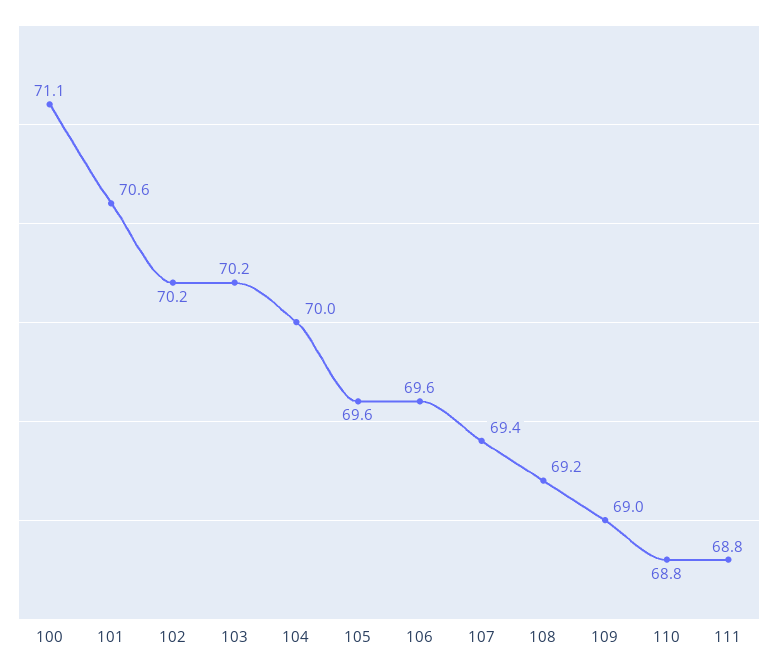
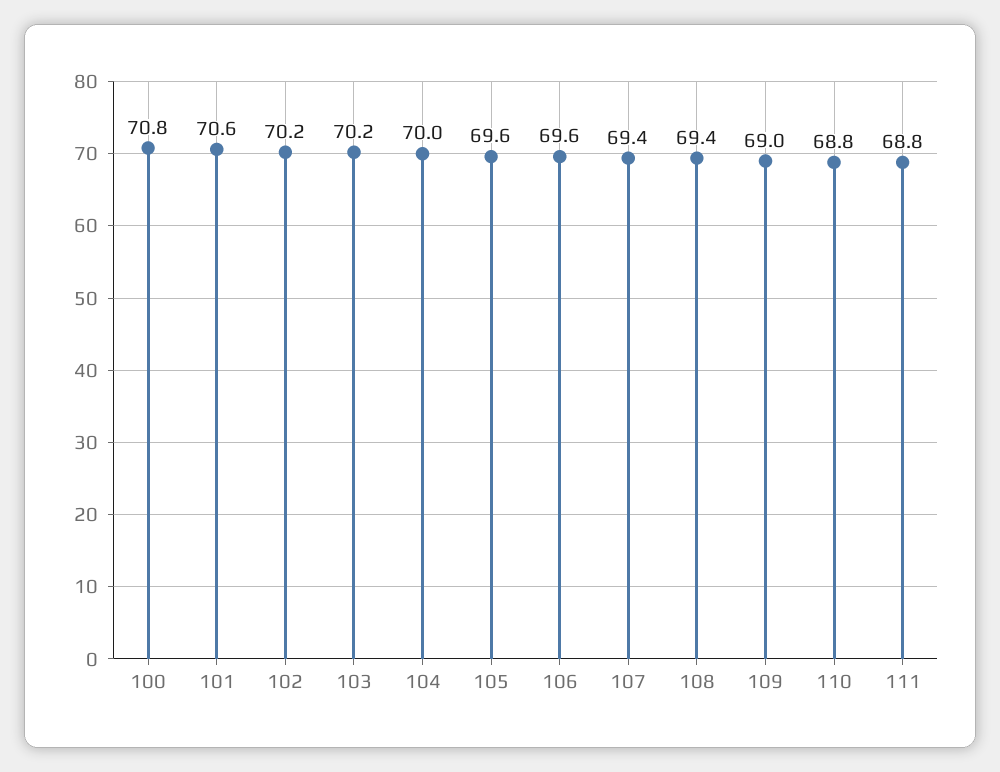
  {
-   "100": 71.1,
+   "100": 70.8,
    "101": 70.6,
    "102": 70.2,
    "103": 70.2,
    "104": 70,
    "105": 69.6,
    "106": 69.6,
    "107": 69.4,
-   "108": 69.2,
+   "108": 69.4,
    "109": 69,
    "110": 68.8,
    "111": 68.8
  }

